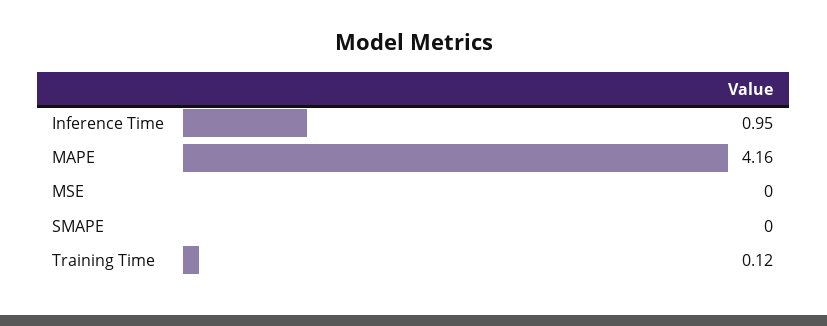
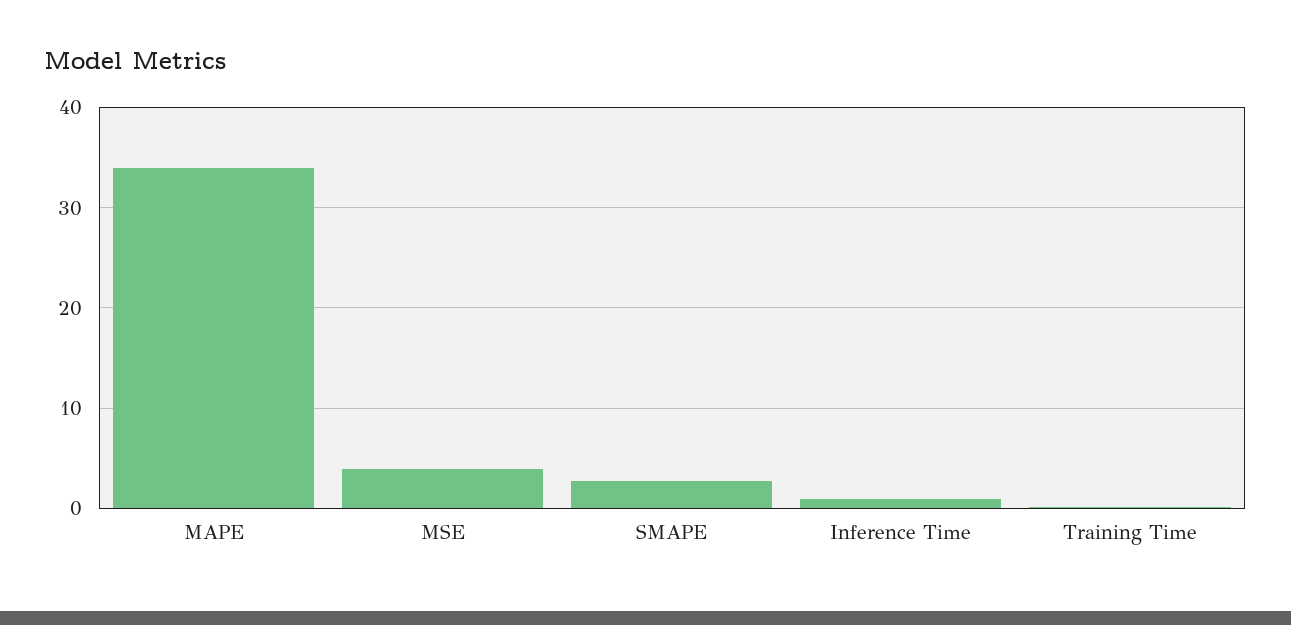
  {
    "Inference Time": 0.95,
-   "MAPE": 4.16,
+   "MAPE": 34,
-   "MSE": 0,
+   "MSE": 4,
-   "SMAPE": 0,
+   "SMAPE": 3,
    "Training Time": 0.12
  }

